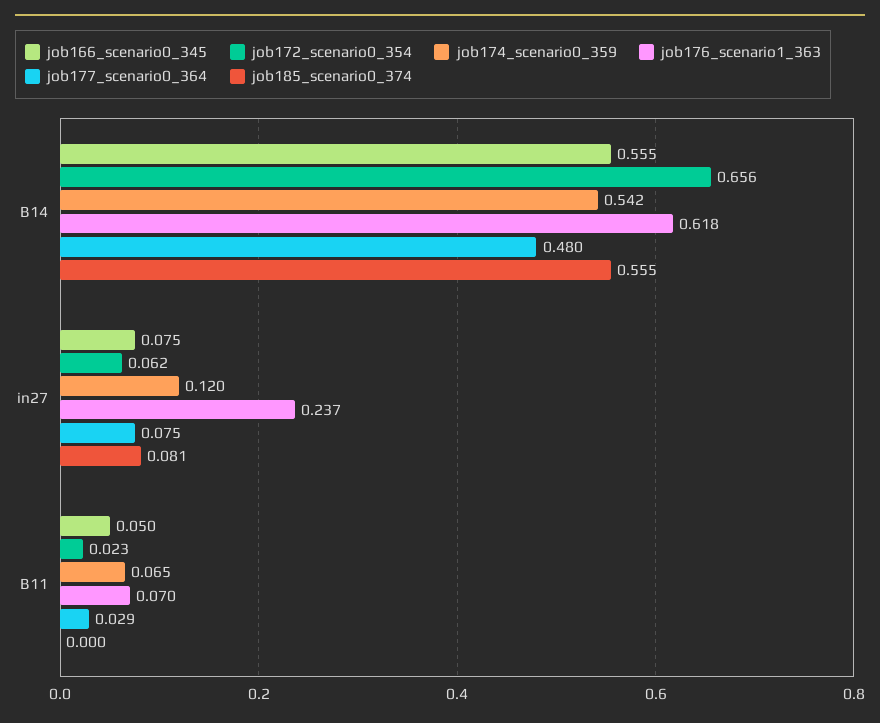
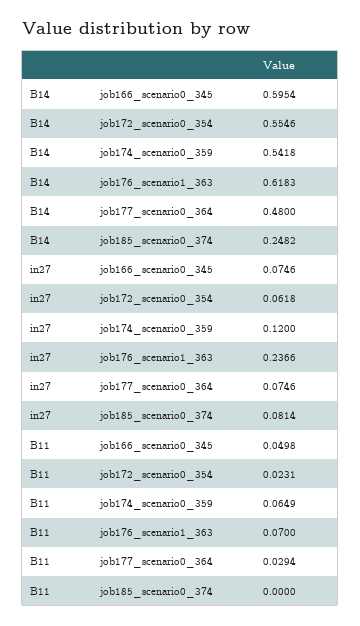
  {
    "job166_scenario0_345": {
-     "B14": 0.555,
+     "B14": 0.5954,
      "in27": 0.0746,
      "B11": 0.0498
    },
    "job172_scenario0_354": {
-     "B14": 0.656,
+     "B14": 0.5546,
      "in27": 0.0618,
      "B11": 0.0231
    },
    "job174_scenario0_359": {
      "B14": 0.5418,
      "in27": 0.12,
      "B11": 0.0649
    },
    "job176_scenario1_363": {
      "B14": 0.6183,
      "in27": 0.2366,
      "B11": 0.07
    },
    "job177_scenario0_364": {
      "B14": 0.48,
      "in27": 0.0746,
      "B11": 0.0294
    },
    "job185_scenario0_374": {
-     "B14": 0.555,
+     "B14": 0.2482,
      "in27": 0.0814,
      "B11": 0
    }
  }

